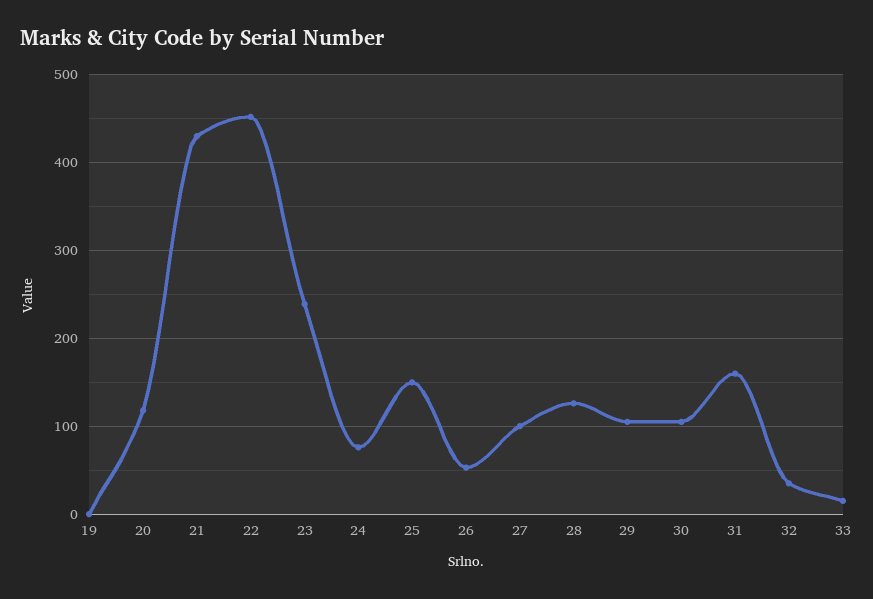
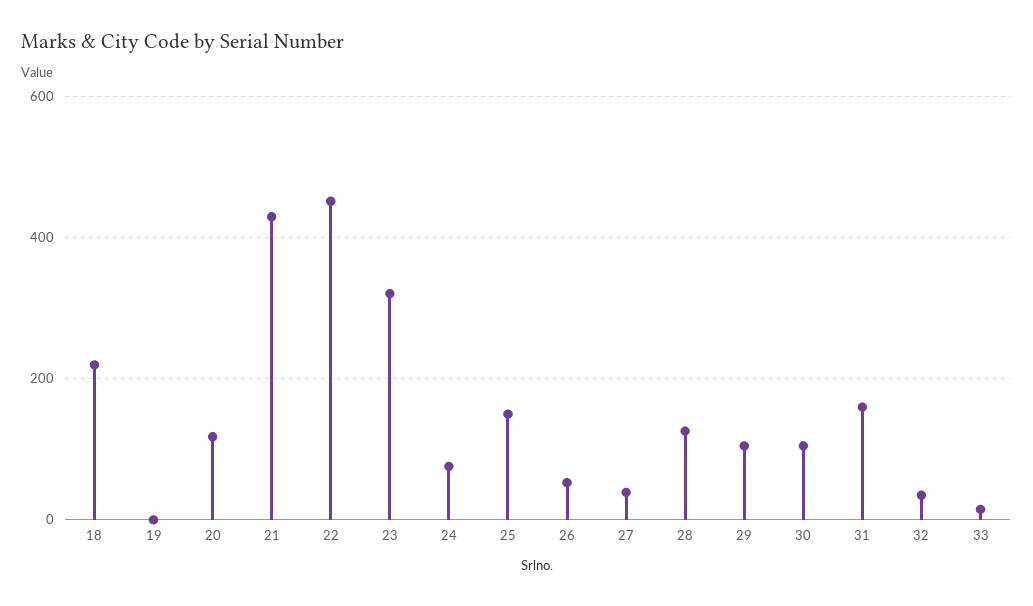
  {
    "19": 0,
    "20": 120,
    "21": 430,
    "22": 450,
-   "23": 240,
+   "23": 320,
    "24": 80,
    "25": 150,
    "26": 50,
-   "27": 100,
+   "27": 40,
    "28": 130,
    "29": 110,
    "30": 110,
    "31": 160,
    "32": 40,
-   "33": 20
+   "33": 20,
+   "18": 220
  }

